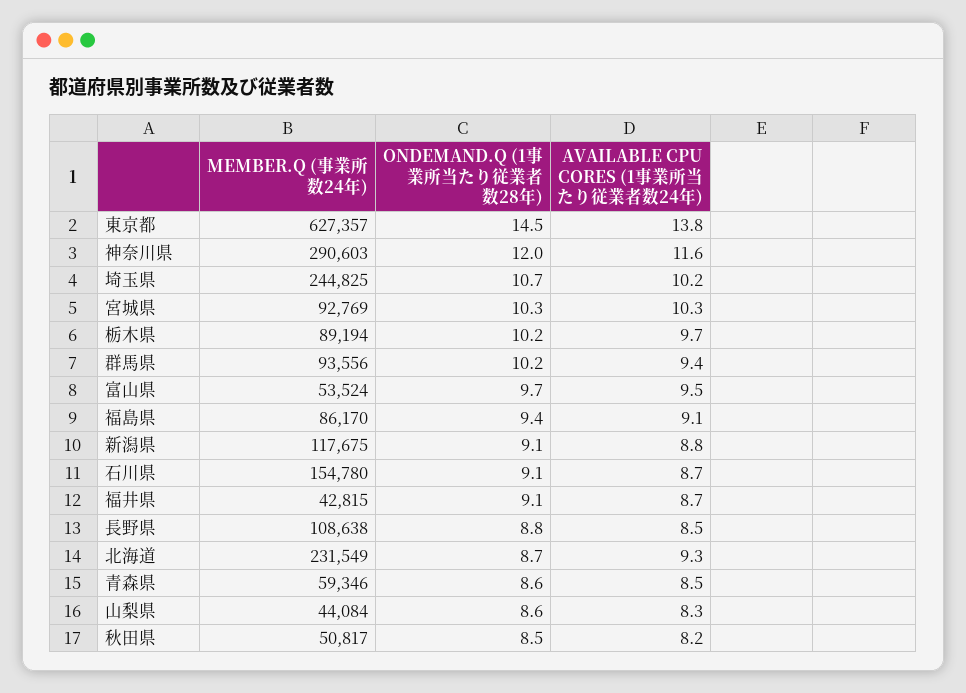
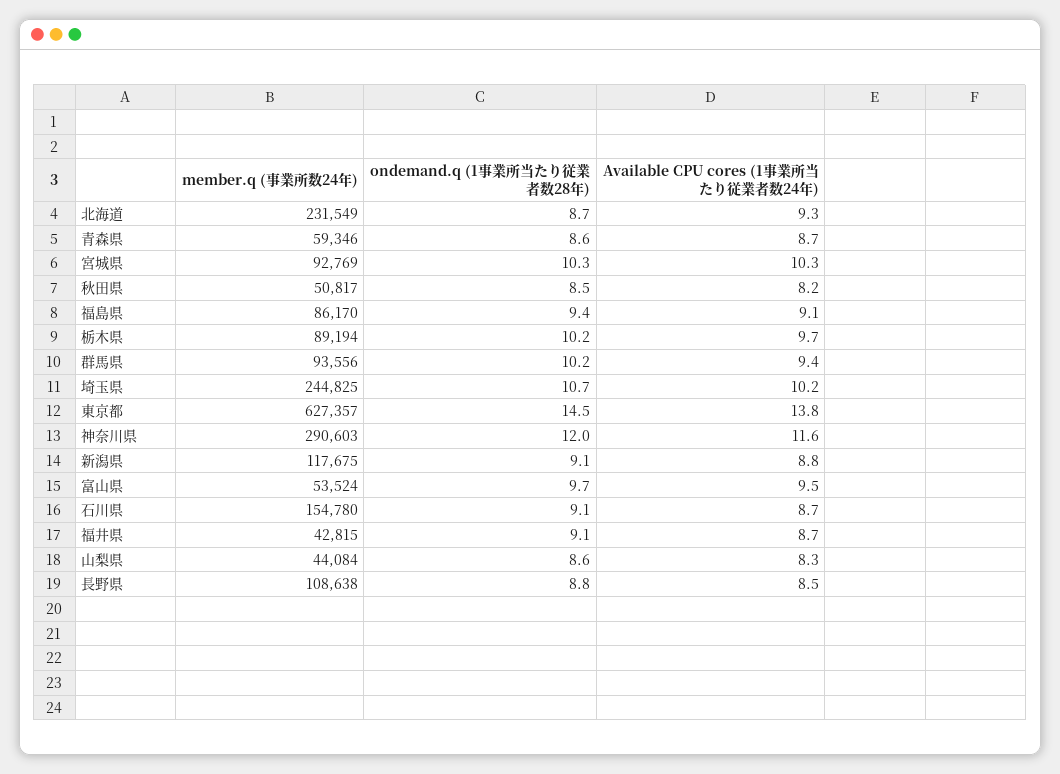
  {
    "MEMBER.Q (事業所数24年)": {
      "東京都": 627357,
      "神奈川県": 290603,
      "埼玉県": 244825,
      "宮城県": 92769,
      "栃木県": 89194,
      "群馬県": 93556,
      "富山県": 53524,
      "福島県": 86170,
      "新潟県": 117675,
      "石川県": 154780,
      "福井県": 42815,
      "長野県": 108638,
      "北海道": 231549,
      "青森県": 59346,
      "山梨県": 44084,
      "秋田県": 50817
    },
    "ONDEMAND.Q (1事業所当たり従業者数28年)": {
      "東京都": 14.5,
      "神奈川県": 12,
      "埼玉県": 10.7,
      "宮城県": 10.3,
      "栃木県": 10.2,
      "群馬県": 10.2,
      "富山県": 9.7,
      "福島県": 9.4,
      "新潟県": 9.1,
      "石川県": 9.1,
      "福井県": 9.1,
      "長野県": 8.8,
      "北海道": 8.7,
      "青森県": 8.6,
      "山梨県": 8.6,
      "秋田県": 8.5
    },
    "AVAILABLE CPU CORES (1事業所当たり従業者数24年)": {
      "東京都": 13.8,
      "神奈川県": 11.6,
      "埼玉県": 10.2,
      "宮城県": 10.3,
      "栃木県": 9.7,
      "群馬県": 9.4,
      "富山県": 9.5,
      "福島県": 9.1,
      "新潟県": 8.8,
      "石川県": 8.7,
      "福井県": 8.7,
      "長野県": 8.5,
      "北海道": 9.3,
-     "青森県": 8.5,
+     "青森県": 8.7,
      "山梨県": 8.3,
      "秋田県": 8.2
    }
  }

